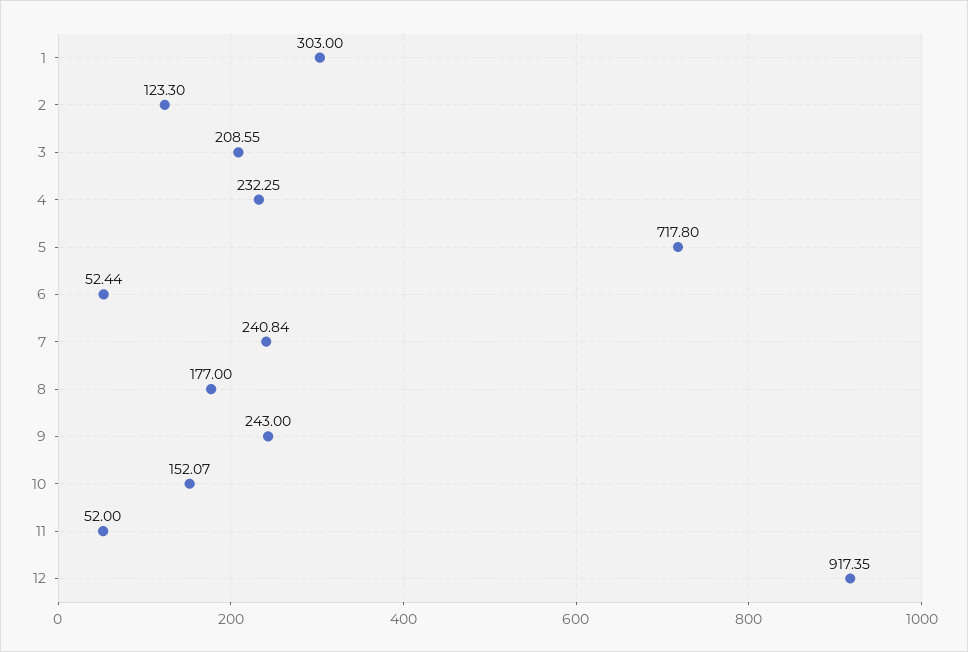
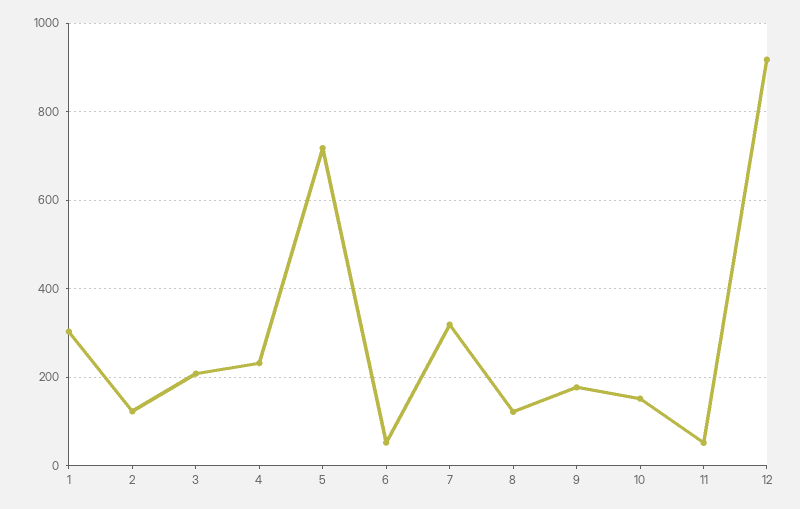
  {
    "1": 303,
    "2": 123.3,
    "3": 208.55,
    "4": 232.25,
    "5": 717.8,
    "6": 52.44,
-   "7": 240.84,
+   "7": 320,
-   "8": 177,
+   "8": 120,
-   "9": 243,
+   "9": 180,
    "10": 152.07,
    "11": 52,
    "12": 917.35
  }

